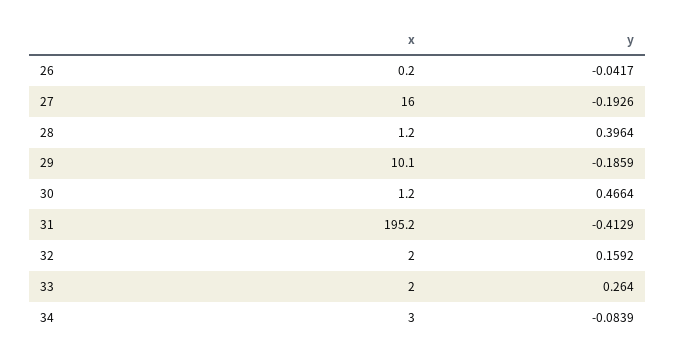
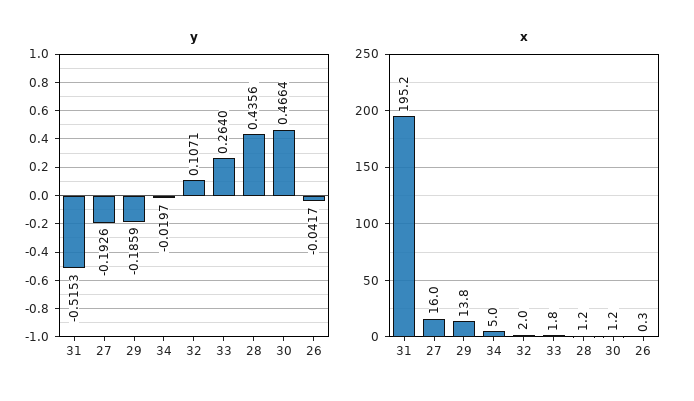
  {
    "x": {
-     "26": 0.2,
+     "26": 0.3,
      "27": 16,
      "28": 1.2,
-     "29": 10.1,
+     "29": 13.8,
      "30": 1.2,
      "31": 195.2,
      "32": 2,
-     "33": 2,
+     "33": 1.8,
-     "34": 3
+     "34": 5
    },
    "y": {
      "26": -0.0417,
      "27": -0.1926,
-     "28": 0.3964,
+     "28": 0.4356,
      "29": -0.1859,
      "30": 0.4664,
-     "31": -0.4129,
+     "31": -0.5153,
-     "32": 0.1592,
+     "32": 0.1071,
      "33": 0.264,
-     "34": -0.0839
+     "34": -0.0197
    }
  }

